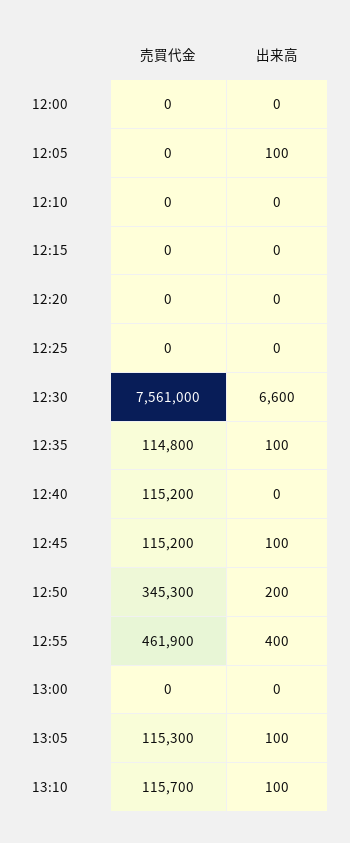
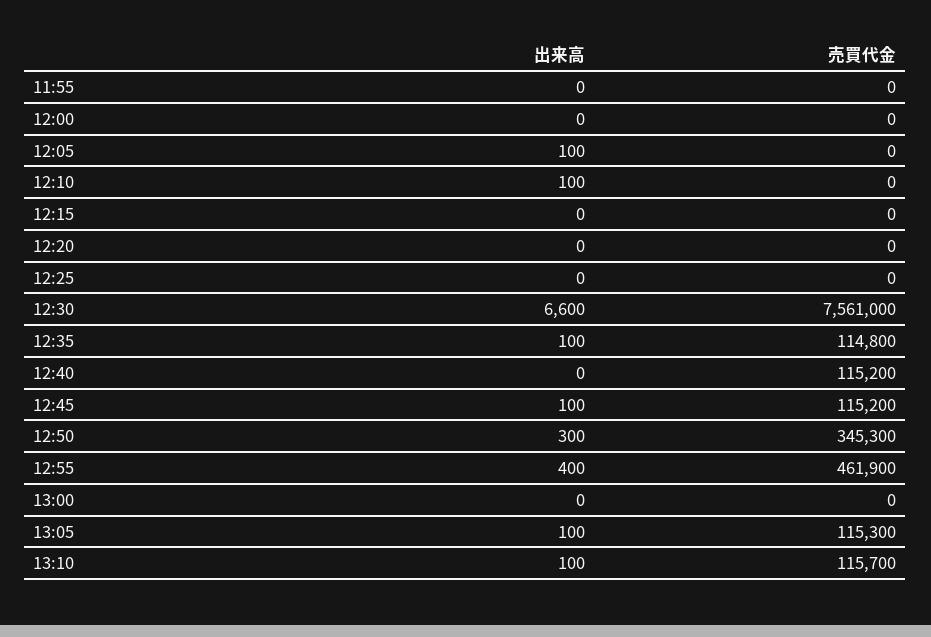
  {
    "売買代金": {
      "12:00": 0,
      "12:05": 0,
      "12:10": 0,
      "12:15": 0,
      "12:20": 0,
      "12:25": 0,
      "12:30": 7561000,
      "12:35": 114800,
      "12:40": 115200,
      "12:45": 115200,
      "12:50": 345300,
      "12:55": 461900,
      "13:00": 0,
      "13:05": 115300,
-     "13:10": 115700
+     "13:10": 115700,
+     "11:55": 0
    },
    "出来高": {
      "12:00": 0,
      "12:05": 100,
-     "12:10": 0,
+     "12:10": 100,
      "12:15": 0,
      "12:20": 0,
      "12:25": 0,
      "12:30": 6600,
      "12:35": 100,
      "12:40": 0,
      "12:45": 100,
-     "12:50": 200,
+     "12:50": 300,
      "12:55": 400,
      "13:00": 0,
      "13:05": 100,
-     "13:10": 100
+     "13:10": 100,
+     "11:55": 0
    }
  }

